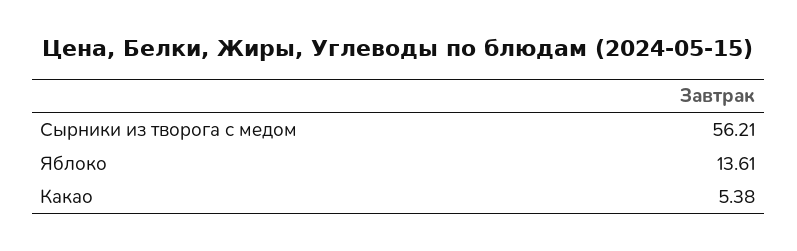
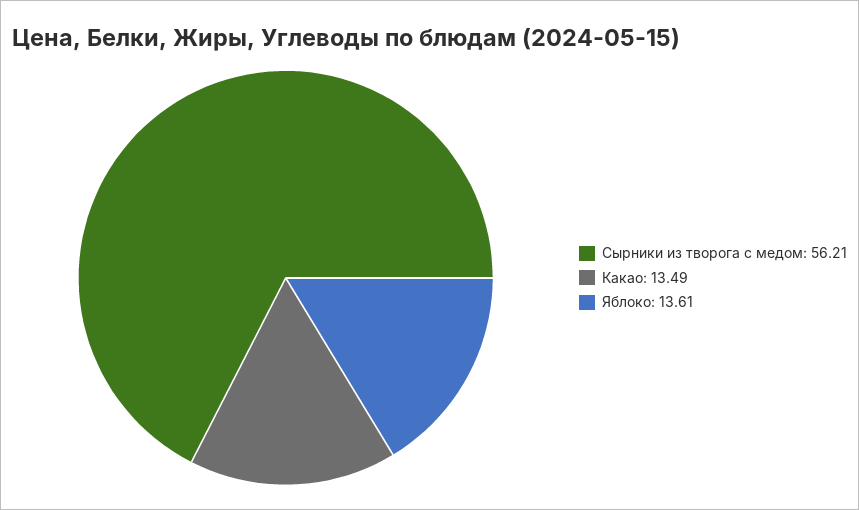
  {
    "Сырники из творога с медом": 56.21,
    "Яблоко": 13.61,
-   "Какао": 5.38
+   "Какао": 13.49
  }

